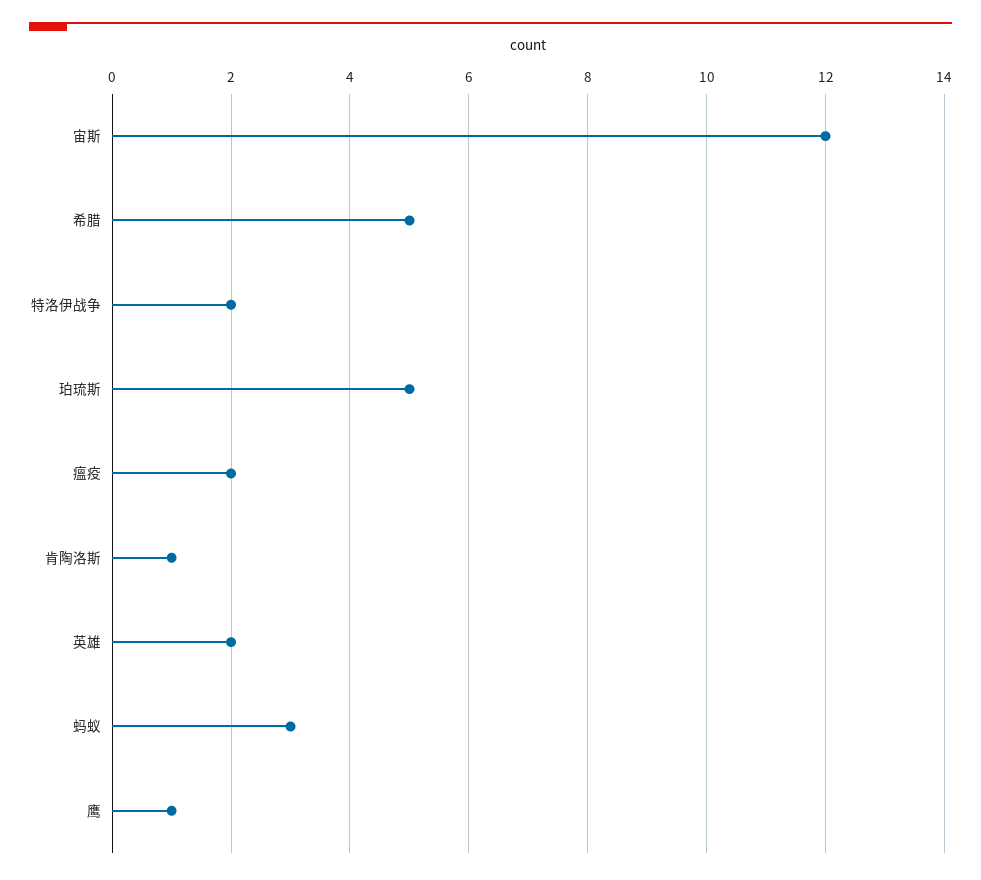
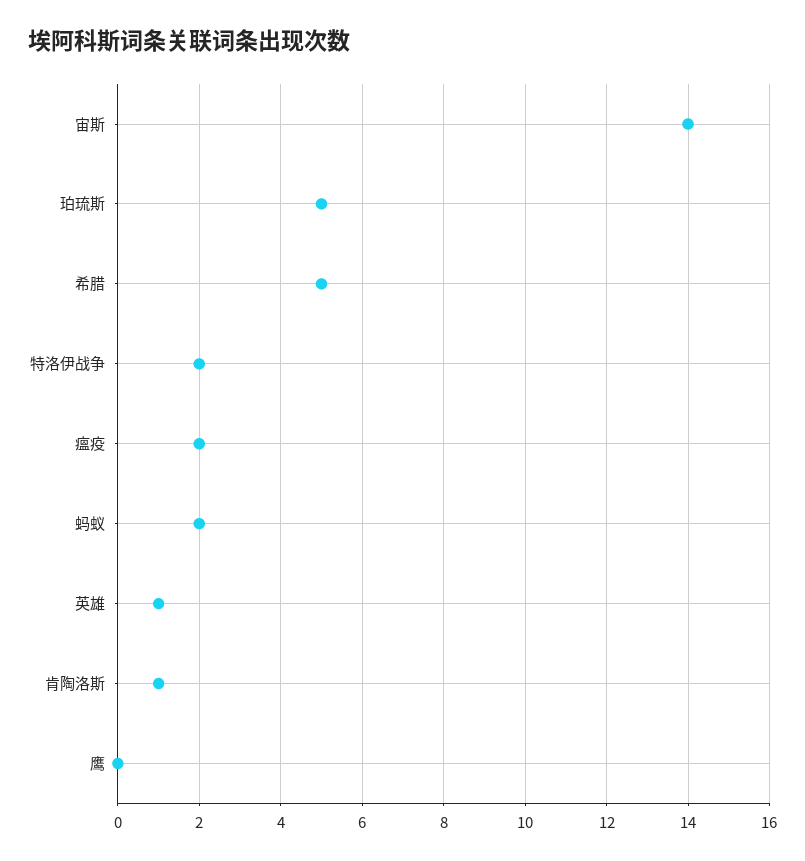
  {
-   "宙斯": 12,
+   "宙斯": 14,
    "希腊": 5,
    "特洛伊战争": 2,
    "珀琉斯": 5,
    "瘟疫": 2,
    "肯陶洛斯": 1,
-   "英雄": 2,
+   "英雄": 1,
-   "蚂蚁": 3,
+   "蚂蚁": 2,
-   "鹰": 1
+   "鹰": 0
  }

